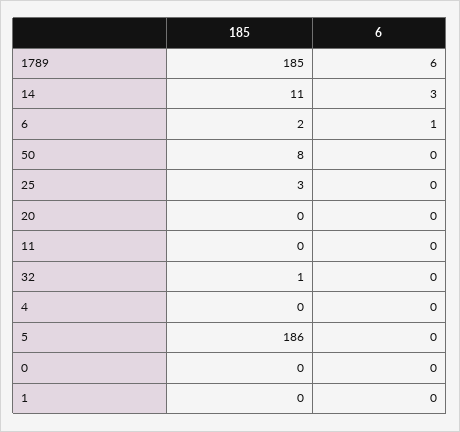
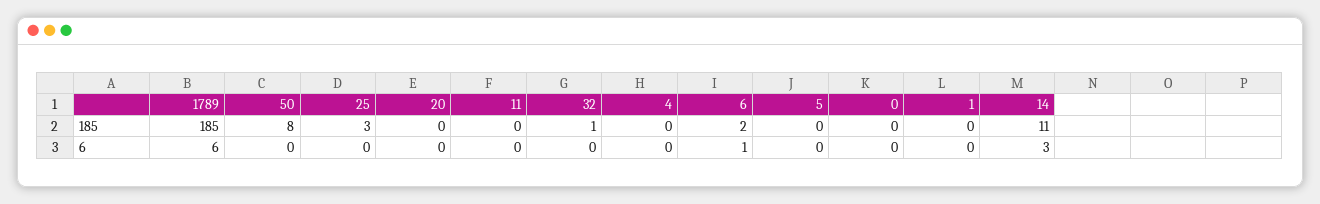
  {
    "185": {
      "1789": 185,
      "14": 11,
      "6": 2,
      "50": 8,
      "25": 3,
      "20": 0,
      "11": 0,
      "32": 1,
      "4": 0,
-     "5": 186,
+     "5": 0,
      "0": 0,
      "1": 0
    },
    "6": {
      "1789": 6,
      "14": 3,
      "6": 1,
      "50": 0,
      "25": 0,
      "20": 0,
      "11": 0,
      "32": 0,
      "4": 0,
      "5": 0,
      "0": 0,
      "1": 0
    }
  }

